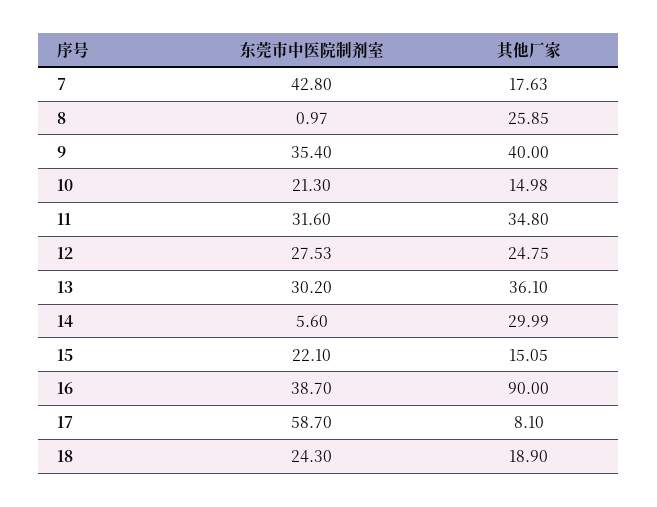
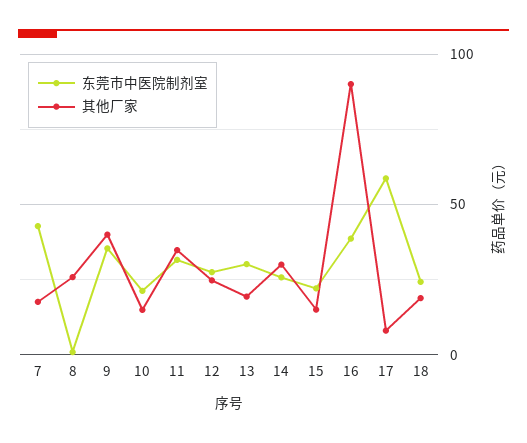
  {
    "东莞市中医院制剂室": {
      "7": 42.8,
      "8": 0.97,
      "9": 35.4,
      "10": 21.3,
      "11": 31.6,
      "12": 27.53,
      "13": 30.2,
-     "14": 5.6,
+     "14": 25,
      "15": 22.1,
      "16": 38.7,
      "17": 58.7,
      "18": 24.3
    },
    "其他厂家": {
      "7": 17.63,
      "8": 25.85,
      "9": 40,
      "10": 14.98,
      "11": 34.8,
      "12": 24.75,
-     "13": 36.1,
+     "13": 20,
      "14": 29.99,
      "15": 15.05,
      "16": 90,
      "17": 8.1,
      "18": 18.9
    }
  }

